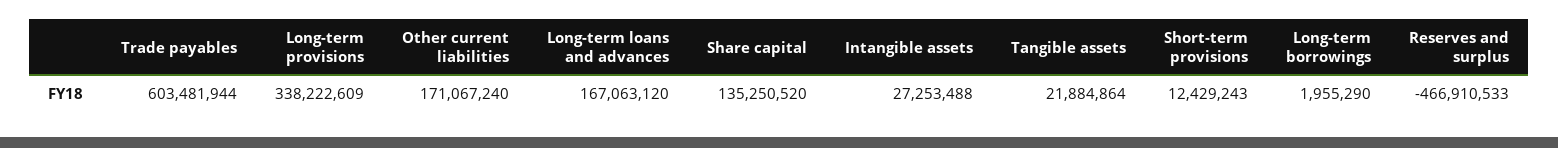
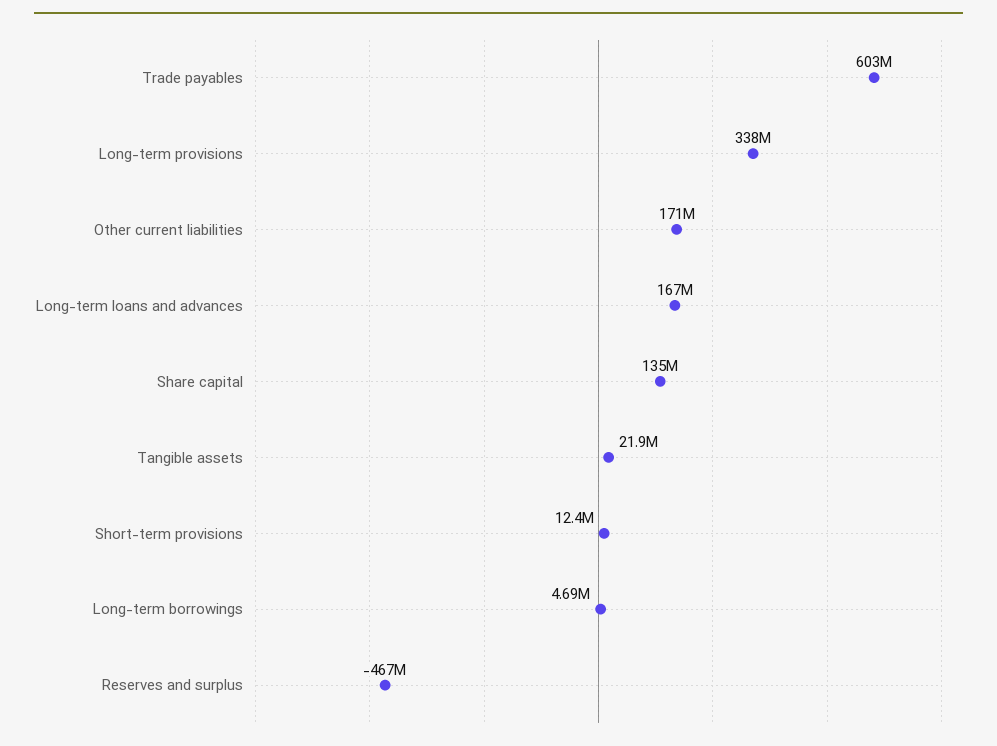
  {
    "Trade payables": 603481944,
    "Long-term provisions": 338222609,
    "Other current liabilities": 171067240,
    "Long-term loans and advances": 167063120,
    "Share capital": 135250520,
-   "Intangible assets": 27253488,
    "Tangible assets": 21884864,
    "Short-term provisions": 12429243,
-   "Long-term borrowings": 1955290,
+   "Long-term borrowings": 4690000,
    "Reserves and surplus": -466910533
  }

